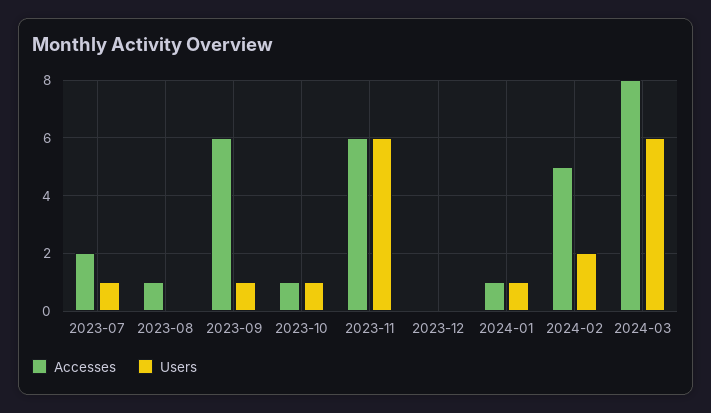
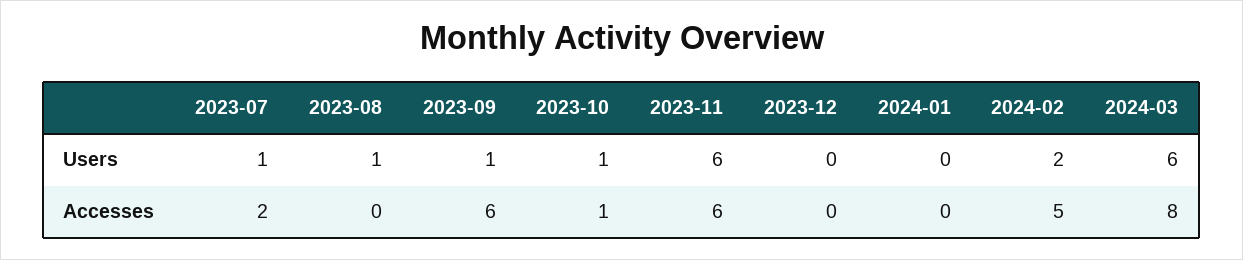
  {
    "Accesses": {
      "2023-07": 2,
-     "2023-08": 1,
+     "2023-08": 0,
      "2023-09": 6,
      "2023-10": 1,
      "2023-11": 6,
      "2023-12": 0,
-     "2024-01": 1,
+     "2024-01": 0,
      "2024-02": 5,
      "2024-03": 8
    },
    "Users": {
      "2023-07": 1,
-     "2023-08": 0,
+     "2023-08": 1,
      "2023-09": 1,
      "2023-10": 1,
      "2023-11": 6,
      "2023-12": 0,
-     "2024-01": 1,
+     "2024-01": 0,
      "2024-02": 2,
      "2024-03": 6
    }
  }

